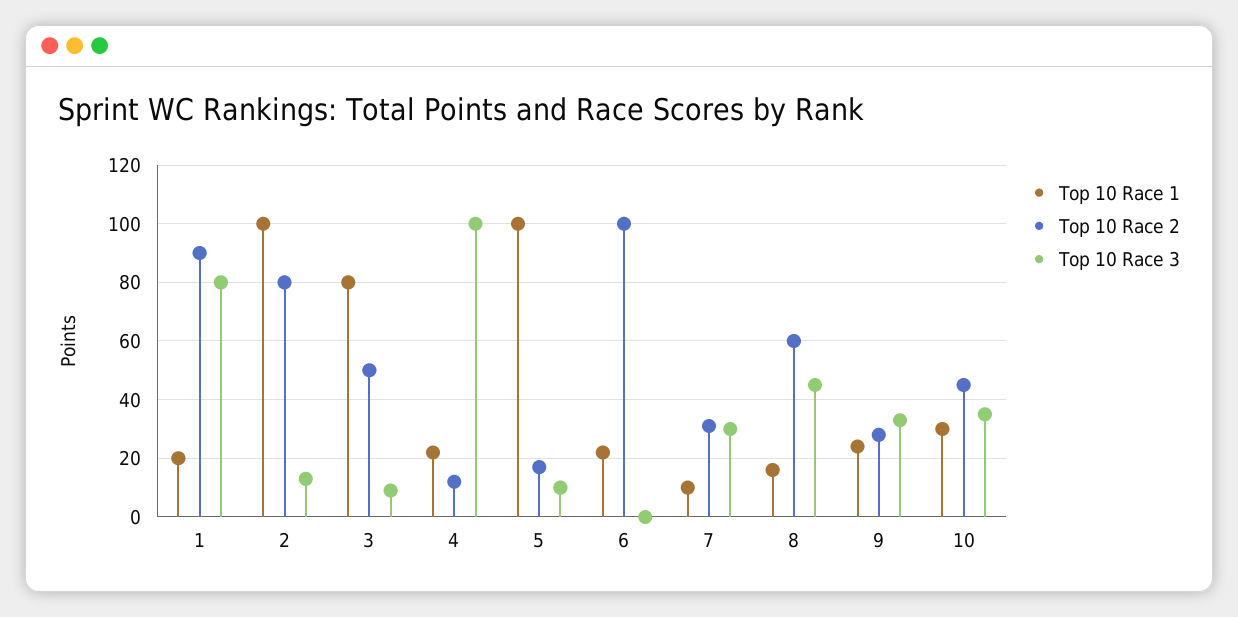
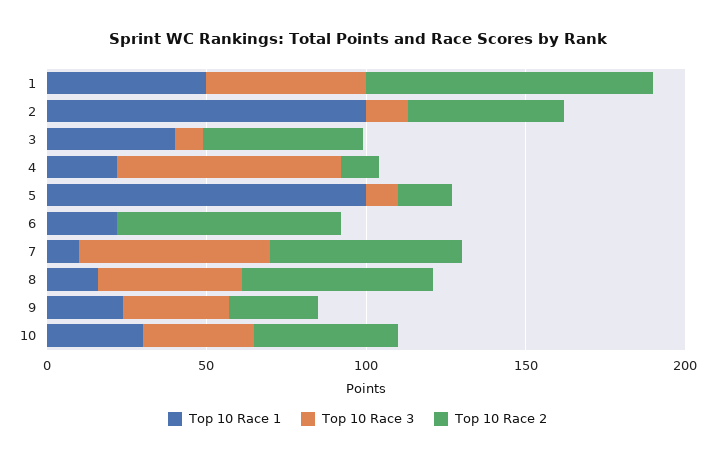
  {
    "Top 10 Race 1": {
-     "1": 20,
+     "1": 50,
      "2": 100,
-     "3": 80,
+     "3": 40,
      "4": 20,
      "5": 100,
      "6": 20,
      "7": 10,
      "8": 15,
      "9": 25,
      "10": 30
    },
    "Top 10 Race 2": {
      "1": 90,
-     "2": 80,
+     "2": 50,
      "3": 50,
      "4": 10,
      "5": 15,
-     "6": 100,
+     "6": 70,
-     "7": 30,
+     "7": 60,
      "8": 60,
      "9": 30,
      "10": 45
    },
    "Top 10 Race 3": {
-     "1": 80,
+     "1": 50,
      "2": 15,
      "3": 10,
-     "4": 100,
+     "4": 70,
      "5": 10,
      "6": 0,
-     "7": 30,
+     "7": 60,
      "8": 45,
      "9": 35,
      "10": 35
    }
  }

